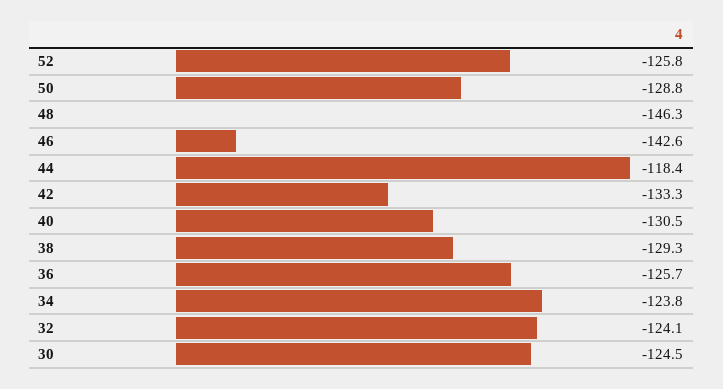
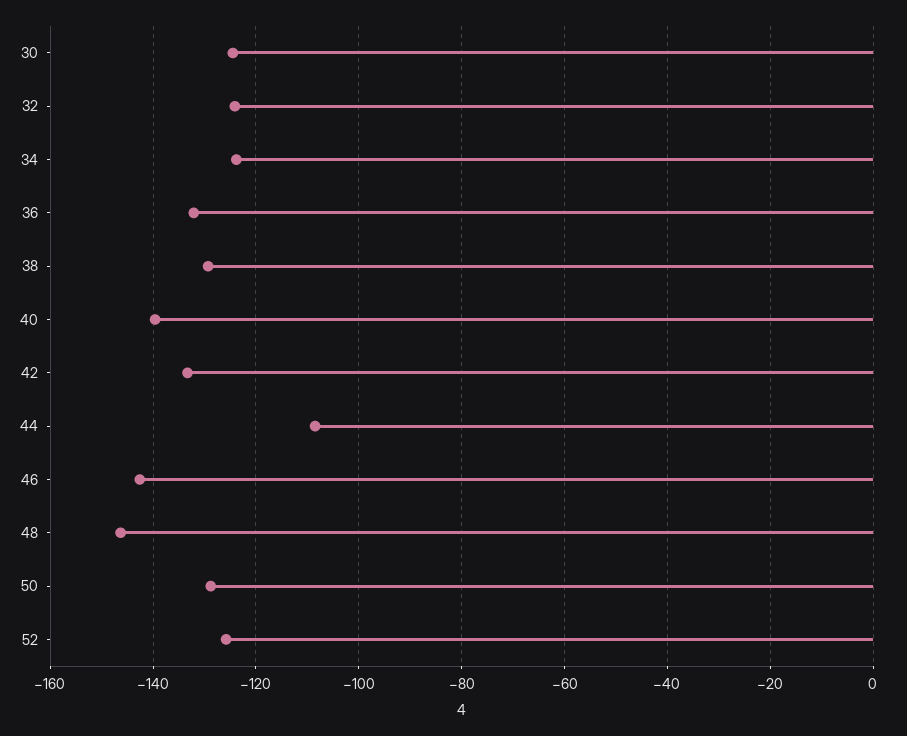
  {
    "52": -125.8,
    "50": -128.8,
    "48": -146.3,
    "46": -142.6,
-   "44": -118.4,
+   "44": -108,
    "42": -133.3,
-   "40": -130.5,
+   "40": -140,
    "38": -129.3,
-   "36": -125.7,
+   "36": -132,
    "34": -123.8,
    "32": -124.1,
    "30": -124.5
  }

